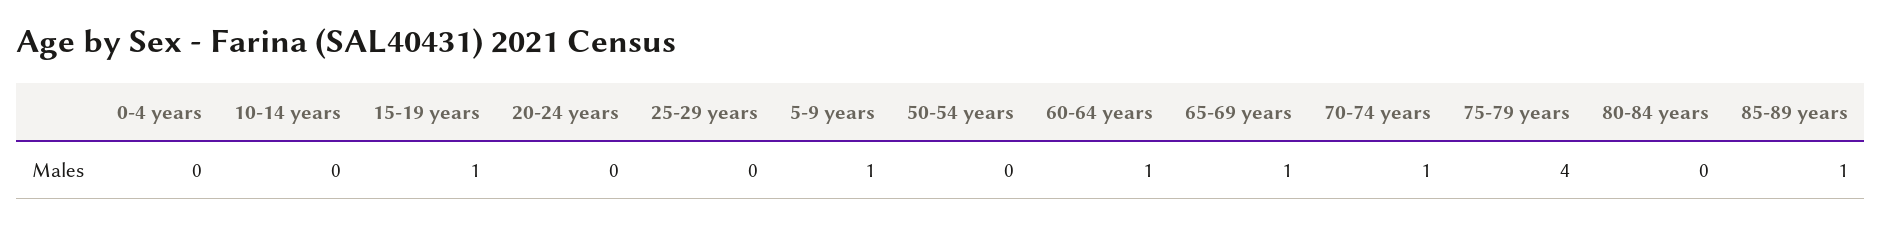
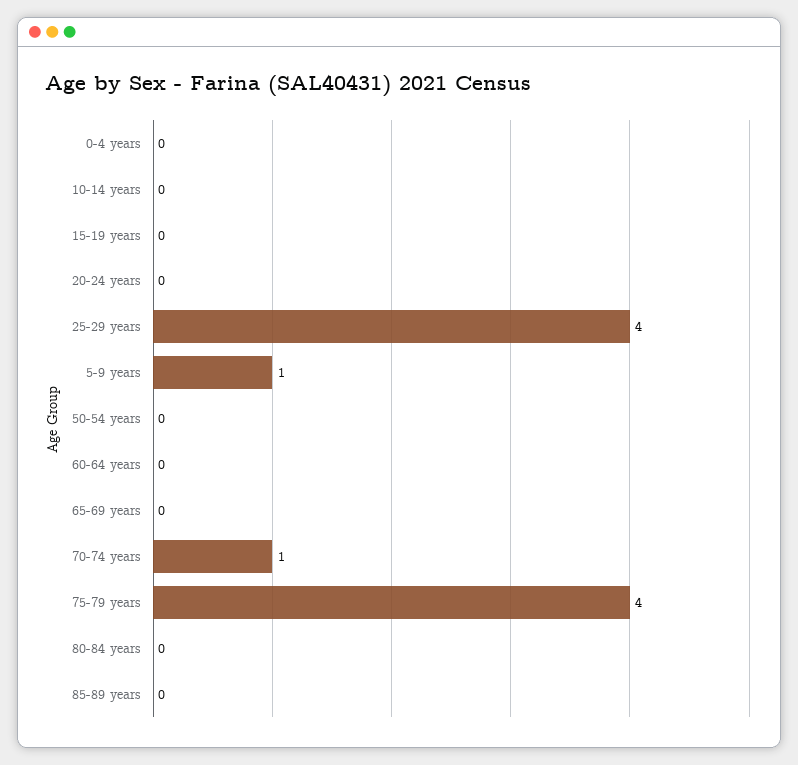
  {
    "0-4 years": 0,
    "10-14 years": 0,
-   "15-19 years": 1,
+   "15-19 years": 0,
    "20-24 years": 0,
-   "25-29 years": 0,
+   "25-29 years": 4,
    "5-9 years": 1,
    "50-54 years": 0,
-   "60-64 years": 1,
+   "60-64 years": 0,
-   "65-69 years": 1,
+   "65-69 years": 0,
    "70-74 years": 1,
    "75-79 years": 4,
    "80-84 years": 0,
-   "85-89 years": 1
+   "85-89 years": 0
  }

